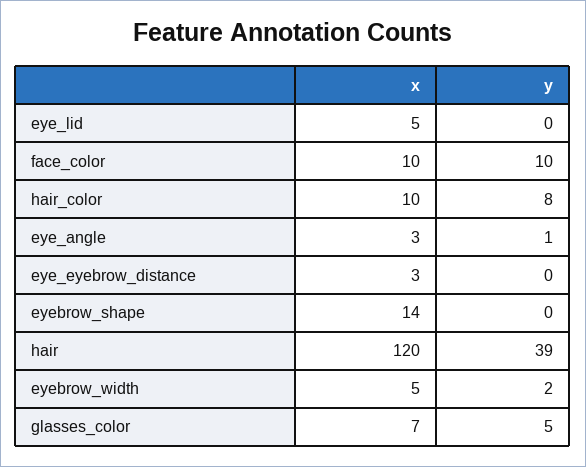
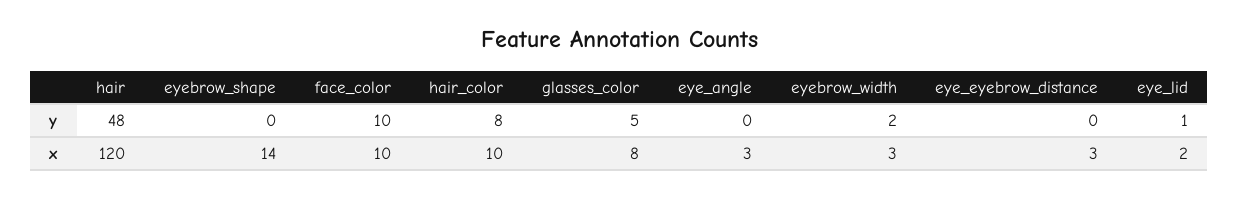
  {
    "x": {
-     "eye_lid": 5,
+     "eye_lid": 2,
      "face_color": 10,
      "hair_color": 10,
      "eye_angle": 3,
      "eye_eyebrow_distance": 3,
      "eyebrow_shape": 14,
      "hair": 120,
-     "eyebrow_width": 5,
+     "eyebrow_width": 3,
-     "glasses_color": 7
+     "glasses_color": 8
    },
    "y": {
-     "eye_lid": 0,
+     "eye_lid": 1,
      "face_color": 10,
      "hair_color": 8,
-     "eye_angle": 1,
+     "eye_angle": 0,
      "eye_eyebrow_distance": 0,
      "eyebrow_shape": 0,
-     "hair": 39,
+     "hair": 48,
      "eyebrow_width": 2,
      "glasses_color": 5
    }
  }

